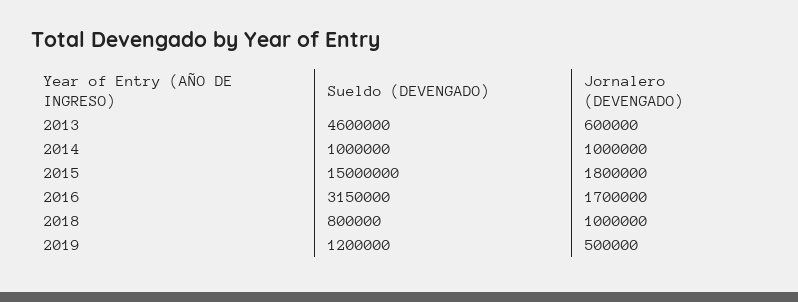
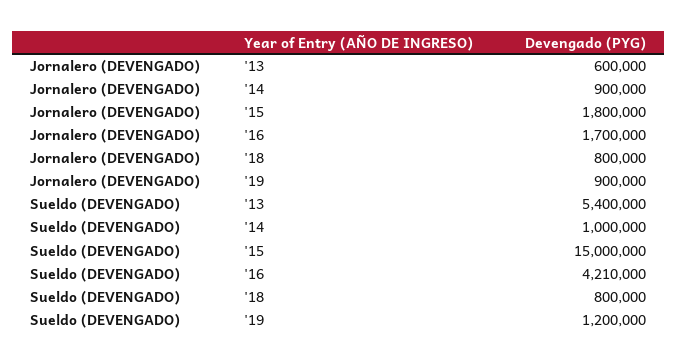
  {
    "Sueldo (DEVENGADO)": {
-     "2013": 4600000,
+     "2013": 5400000,
      "2014": 1000000,
      "2015": 15000000,
-     "2016": 3150000,
+     "2016": 4210000,
      "2018": 800000,
      "2019": 1200000
    },
    "Jornalero (DEVENGADO)": {
      "2013": 600000,
-     "2014": 1000000,
+     "2014": 900000,
      "2015": 1800000,
      "2016": 1700000,
-     "2018": 1000000,
+     "2018": 800000,
-     "2019": 500000
+     "2019": 900000
    }
  }

